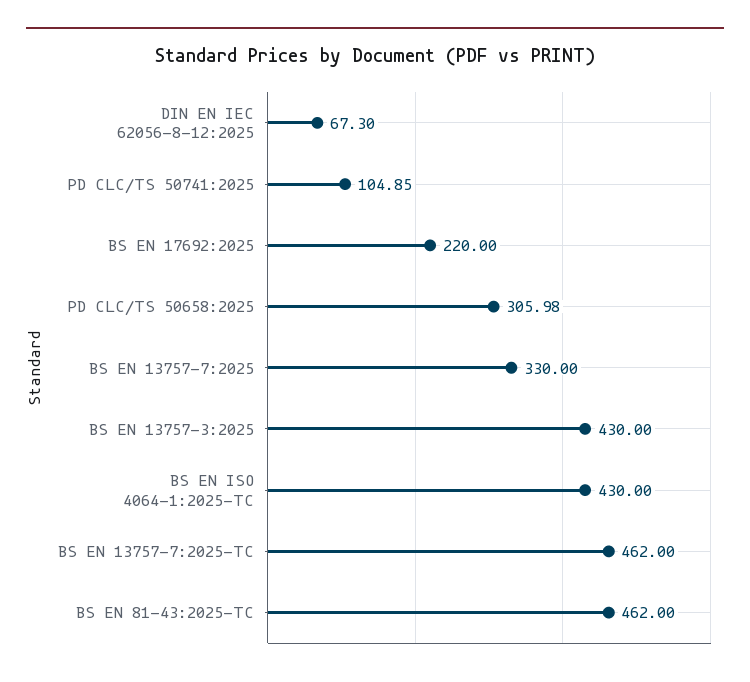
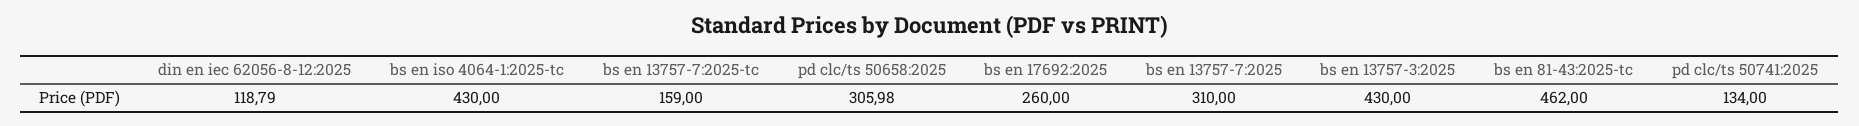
  {
-   "DIN EN IEC 62056-8-12:2025": 67.3,
+   "DIN EN IEC 62056-8-12:2025": 118.79,
-   "PD CLC/TS 50741:2025": 104.85,
+   "PD CLC/TS 50741:2025": 134,
-   "BS EN 17692:2025": 220,
+   "BS EN 17692:2025": 260,
    "PD CLC/TS 50658:2025": 305.98,
-   "BS EN 13757-7:2025": 330,
+   "BS EN 13757-7:2025": 310,
    "BS EN 13757-3:2025": 430,
    "BS EN ISO 4064-1:2025-TC": 430,
-   "BS EN 13757-7:2025-TC": 462,
+   "BS EN 13757-7:2025-TC": 159,
    "BS EN 81-43:2025-TC": 462
  }

